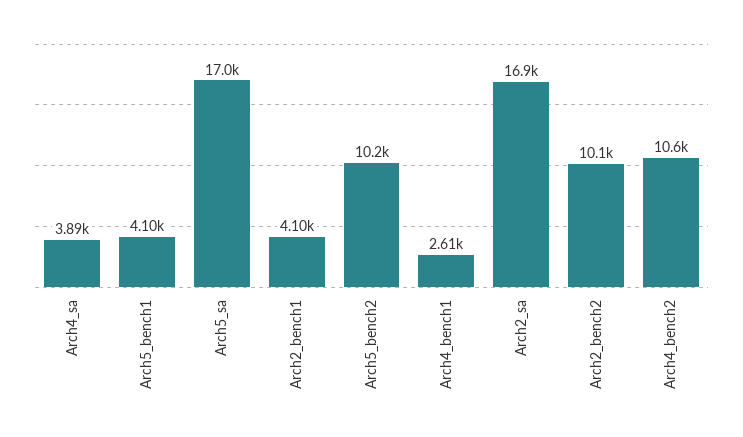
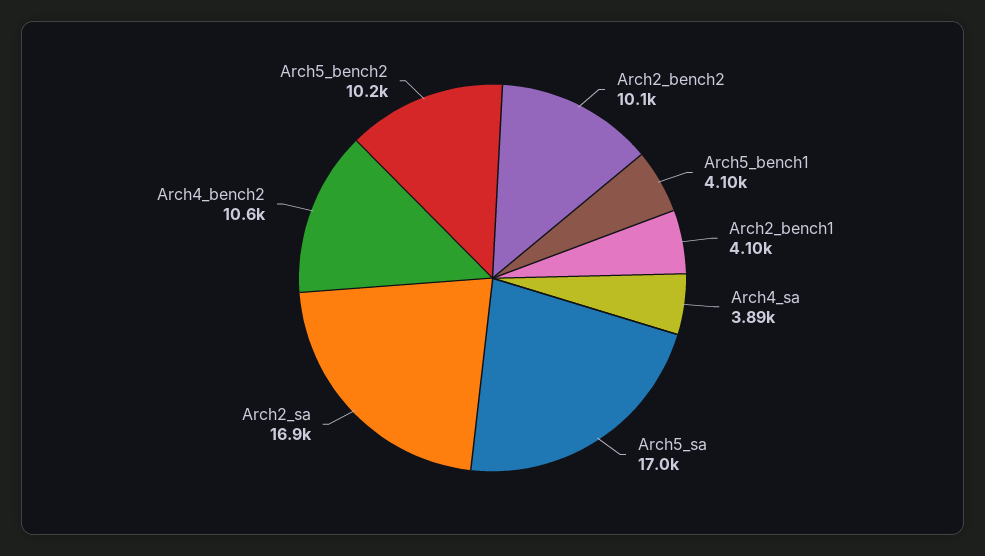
  {
    "Arch4_sa": 3890,
    "Arch5_bench1": 4100,
    "Arch5_sa": 17000,
    "Arch2_bench1": 4100,
    "Arch5_bench2": 10200,
-   "Arch4_bench1": 2610,
    "Arch2_sa": 16900,
    "Arch2_bench2": 10100,
    "Arch4_bench2": 10600
  }

